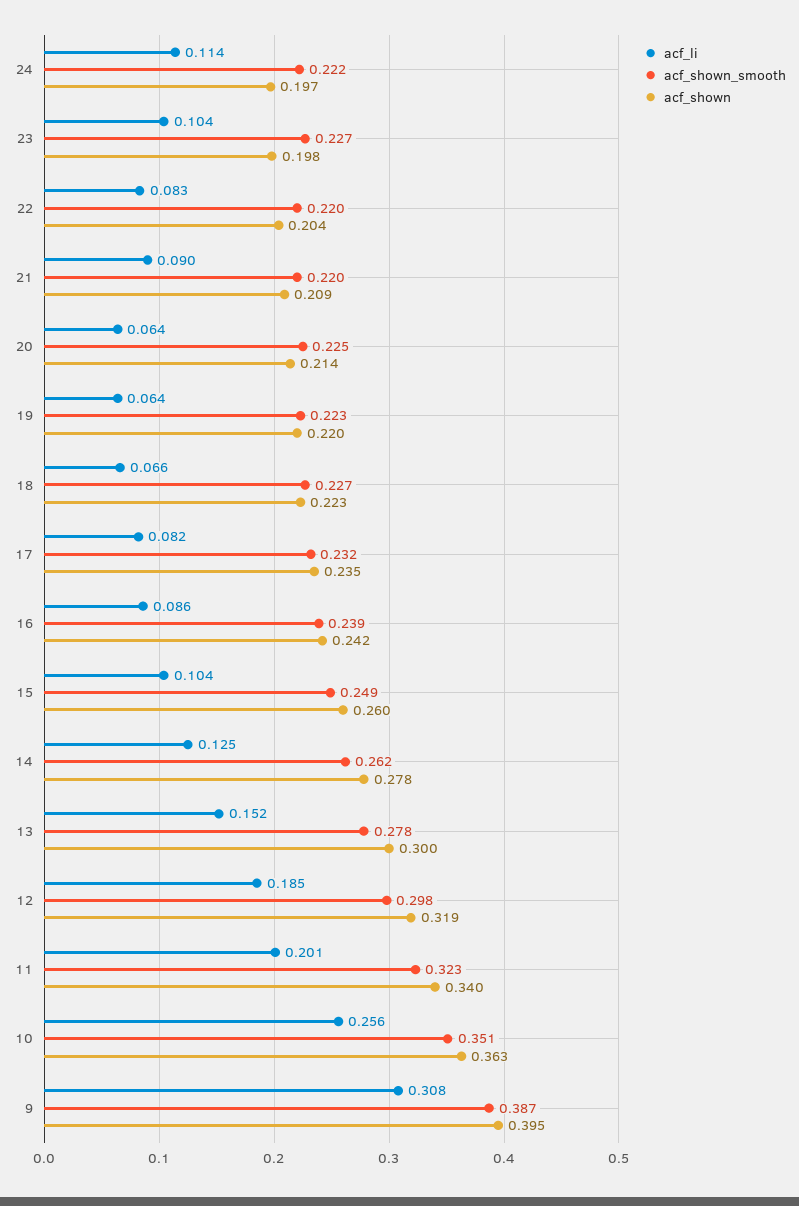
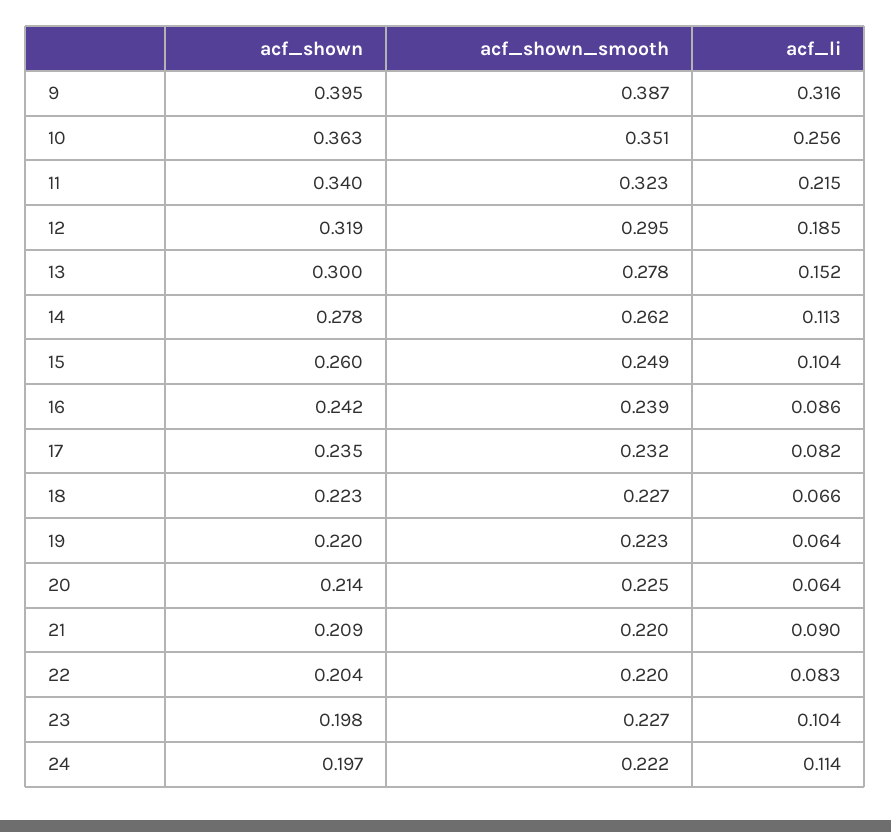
  {
    "acf_li": {
      "24": 0.114,
      "23": 0.104,
      "22": 0.083,
      "21": 0.09,
      "20": 0.064,
      "19": 0.064,
      "18": 0.066,
      "17": 0.082,
      "16": 0.086,
      "15": 0.104,
-     "14": 0.125,
+     "14": 0.113,
      "13": 0.152,
      "12": 0.185,
-     "11": 0.201,
+     "11": 0.215,
      "10": 0.256,
-     "9": 0.308
+     "9": 0.316
    },
    "acf_shown_smooth": {
      "24": 0.222,
      "23": 0.227,
      "22": 0.22,
      "21": 0.22,
      "20": 0.225,
      "19": 0.223,
      "18": 0.227,
      "17": 0.232,
      "16": 0.239,
      "15": 0.249,
      "14": 0.262,
      "13": 0.278,
-     "12": 0.298,
+     "12": 0.295,
      "11": 0.323,
      "10": 0.351,
      "9": 0.387
    },
    "acf_shown": {
      "24": 0.197,
      "23": 0.198,
      "22": 0.204,
      "21": 0.209,
      "20": 0.214,
      "19": 0.22,
      "18": 0.223,
      "17": 0.235,
      "16": 0.242,
      "15": 0.26,
      "14": 0.278,
      "13": 0.3,
      "12": 0.319,
      "11": 0.34,
      "10": 0.363,
      "9": 0.395
    }
  }

